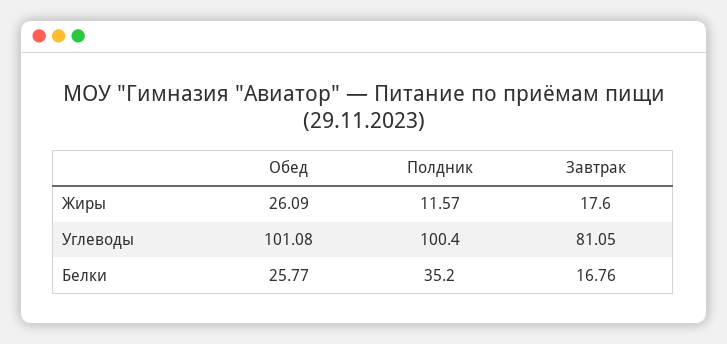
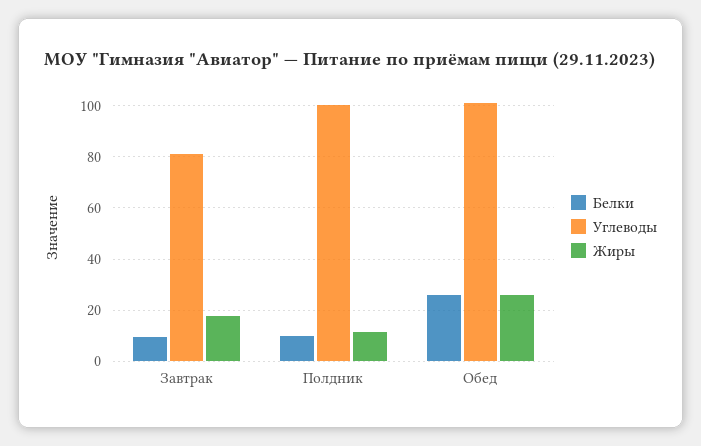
  {
    "Жиры": {
      "Обед": 26.09,
      "Полдник": 11.57,
      "Завтрак": 17.6
    },
    "Углеводы": {
      "Обед": 101.08,
      "Полдник": 100.4,
      "Завтрак": 81.05
    },
    "Белки": {
      "Обед": 25.77,
-     "Полдник": 35.2,
+     "Полдник": 10,
-     "Завтрак": 16.76
+     "Завтрак": 10
    }
  }

